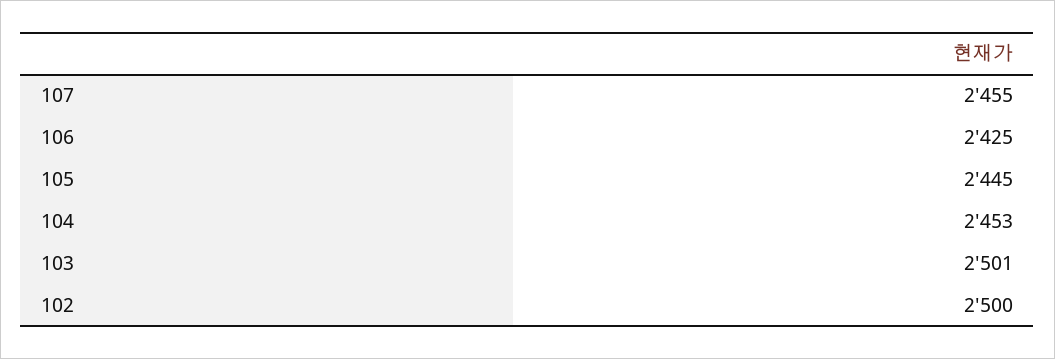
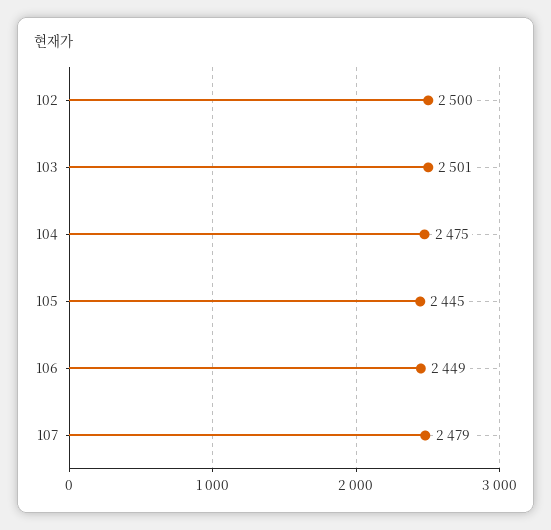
  {
-   "107": 2455,
+   "107": 2479,
-   "106": 2425,
+   "106": 2449,
    "105": 2445,
-   "104": 2453,
+   "104": 2475,
    "103": 2501,
    "102": 2500
  }

